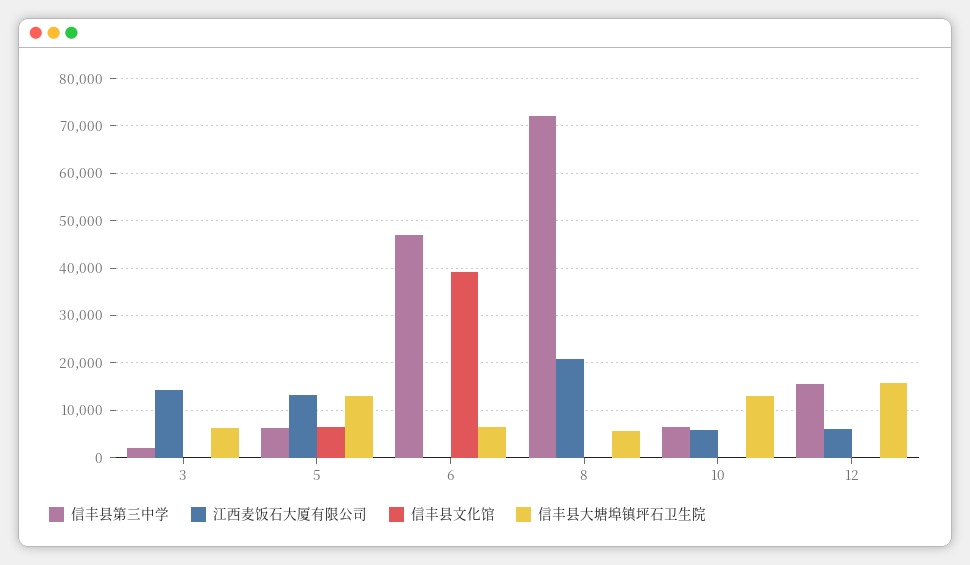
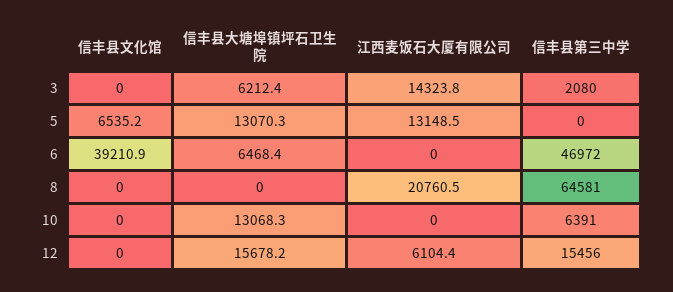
  {
    "信丰县第三中学": {
      "3": 2080,
-     "5": 6000,
+     "5": 0,
      "6": 46972,
-     "8": 72000,
+     "8": 64581,
      "10": 6391,
      "12": 15456
    },
    "江西麦饭石大厦有限公司": {
      "3": 14323.8,
      "5": 13148.5,
      "6": 0,
      "8": 20760.5,
-     "10": 6000,
+     "10": 0,
      "12": 6104.4
    },
    "信丰县文化馆": {
      "3": 0,
      "5": 6535.2,
      "6": 39210.9,
      "8": 0,
      "10": 0,
      "12": 0
    },
    "信丰县大塘埠镇坪石卫生院": {
      "3": 6212.4,
      "5": 13070.3,
      "6": 6468.4,
-     "8": 6000,
+     "8": 0,
      "10": 13068.3,
      "12": 15678.2
    }
  }

